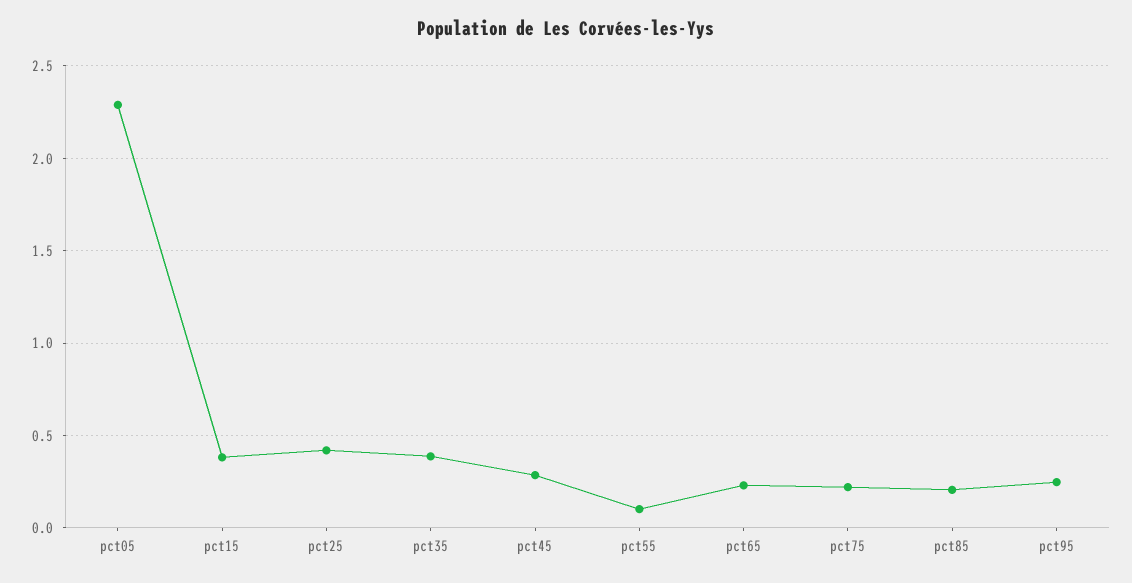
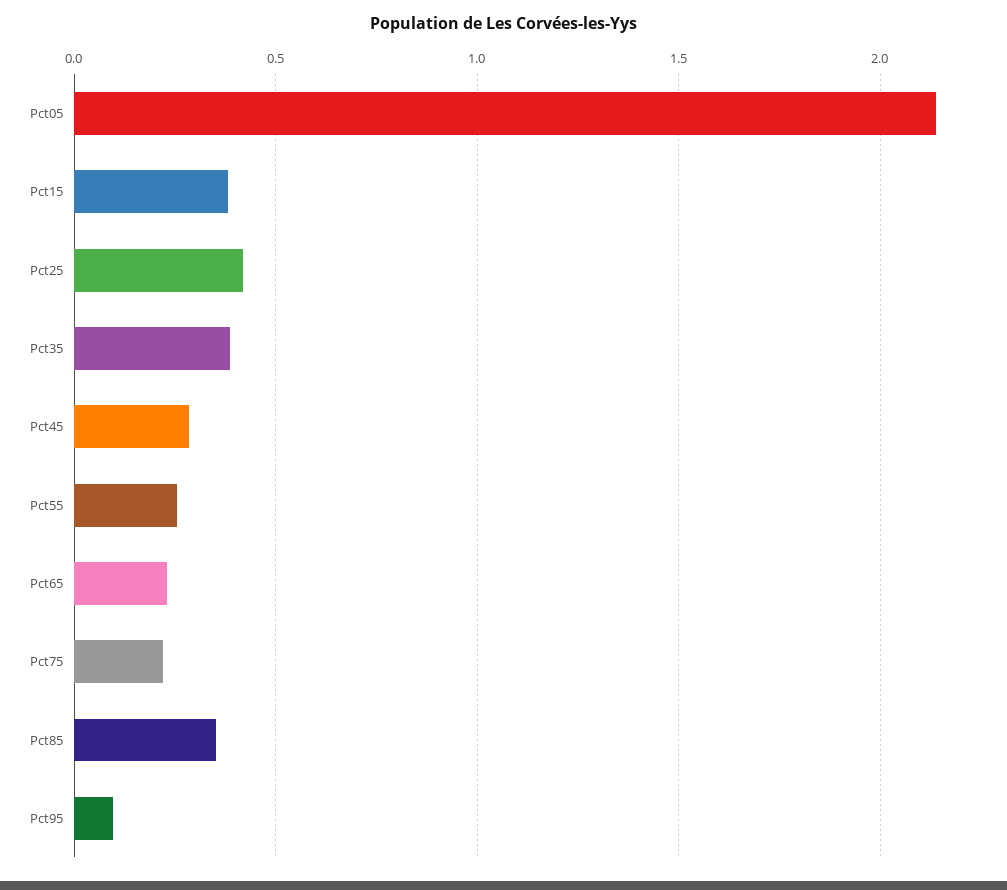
  {
-   "pct05": 2.3,
+   "pct05": 2.15,
    "pct15": 0.4,
    "pct25": 0.4,
    "pct35": 0.4,
    "pct45": 0.3,
-   "pct55": 0.1,
+   "pct55": 0.25,
    "pct65": 0.25,
    "pct75": 0.2,
-   "pct85": 0.2,
+   "pct85": 0.35,
-   "pct95": 0.25
+   "pct95": 0.1
  }

